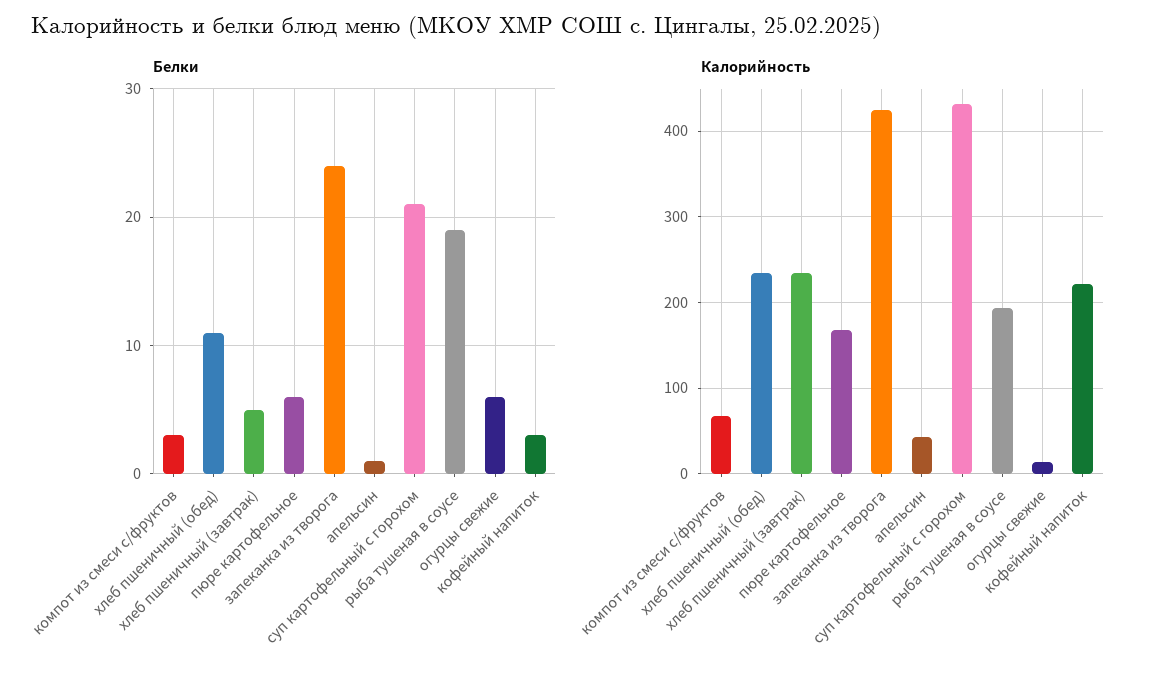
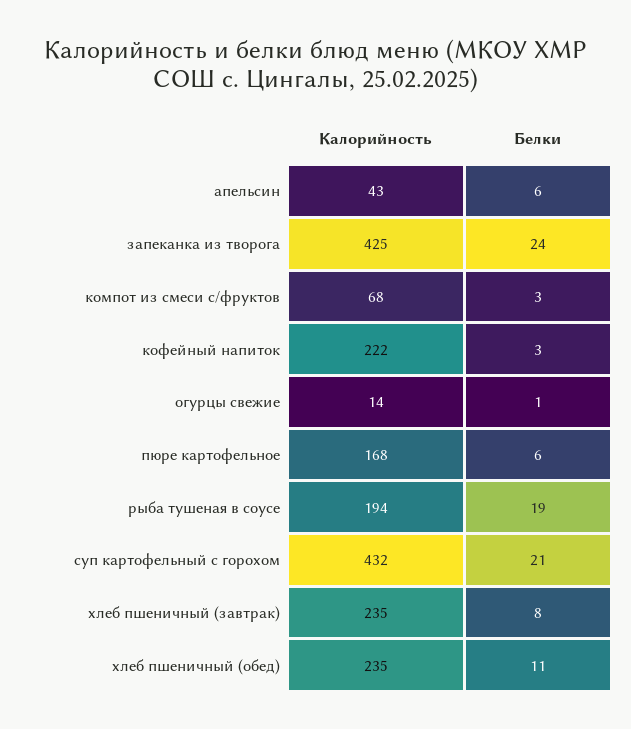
  {
    "Белки": {
      "компот из смеси с/фруктов": 3,
      "хлеб пшеничный (обед)": 11,
-     "хлеб пшеничный (завтрак)": 5,
+     "хлеб пшеничный (завтрак)": 8,
      "пюре картофельное": 6,
      "запеканка из творога": 24,
-     "апельсин": 1,
+     "апельсин": 6,
      "суп картофельный с горохом": 21,
      "рыба тушеная в соусе": 19,
-     "огурцы свежие": 6,
+     "огурцы свежие": 1,
      "кофейный напиток": 3
    },
    "Калорийность": {
      "компот из смеси с/фруктов": 68,
      "хлеб пшеничный (обед)": 235,
      "хлеб пшеничный (завтрак)": 235,
      "пюре картофельное": 168,
      "запеканка из творога": 425,
      "апельсин": 43,
      "суп картофельный с горохом": 432,
      "рыба тушеная в соусе": 194,
      "огурцы свежие": 14,
      "кофейный напиток": 222
    }
  }

